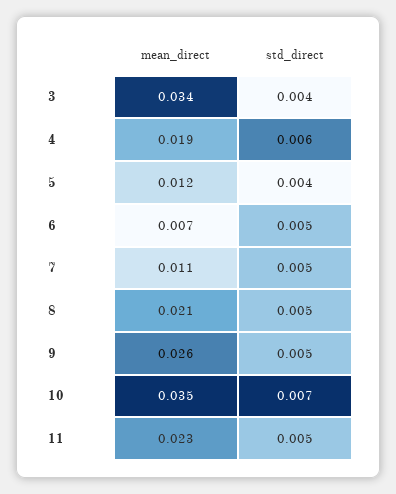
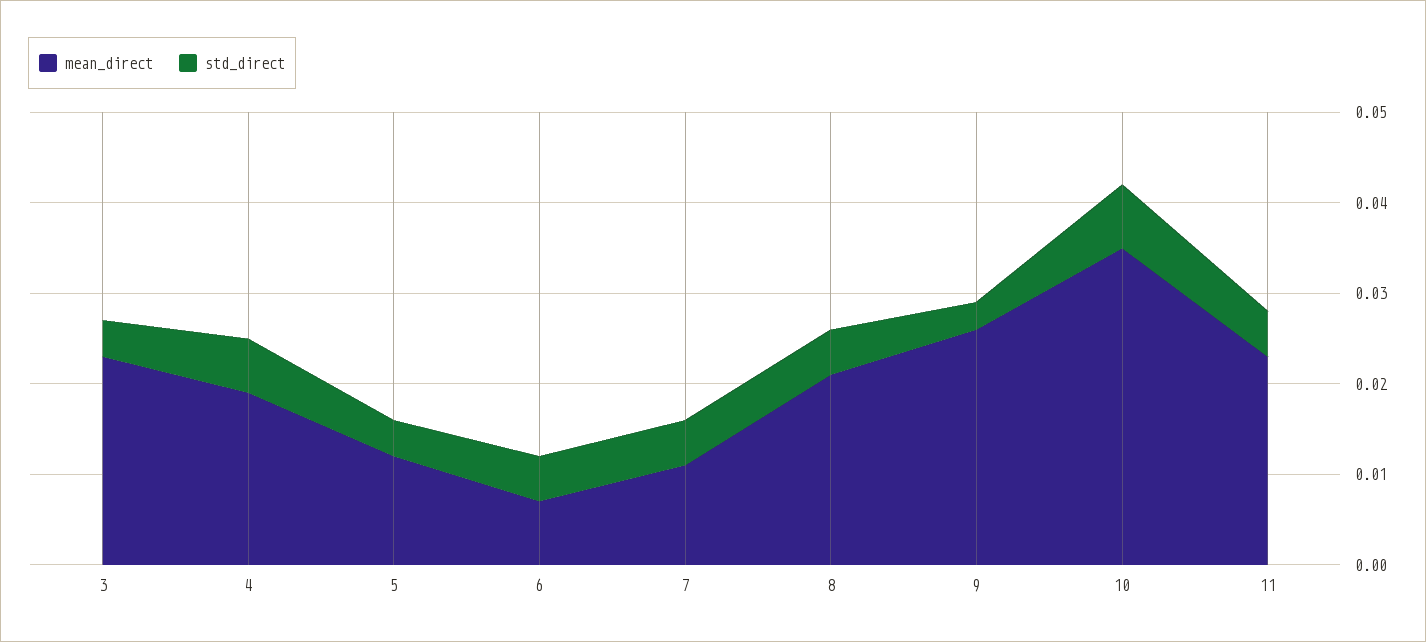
  {
    "mean_direct": {
-     "3": 0.034,
+     "3": 0.023,
      "4": 0.019,
      "5": 0.012,
      "6": 0.007,
      "7": 0.011,
      "8": 0.021,
      "9": 0.026,
      "10": 0.035,
      "11": 0.023
    },
    "std_direct": {
      "3": 0.004,
      "4": 0.006,
      "5": 0.004,
      "6": 0.005,
      "7": 0.005,
      "8": 0.005,
-     "9": 0.005,
+     "9": 0.003,
      "10": 0.007,
      "11": 0.005
    }
  }

